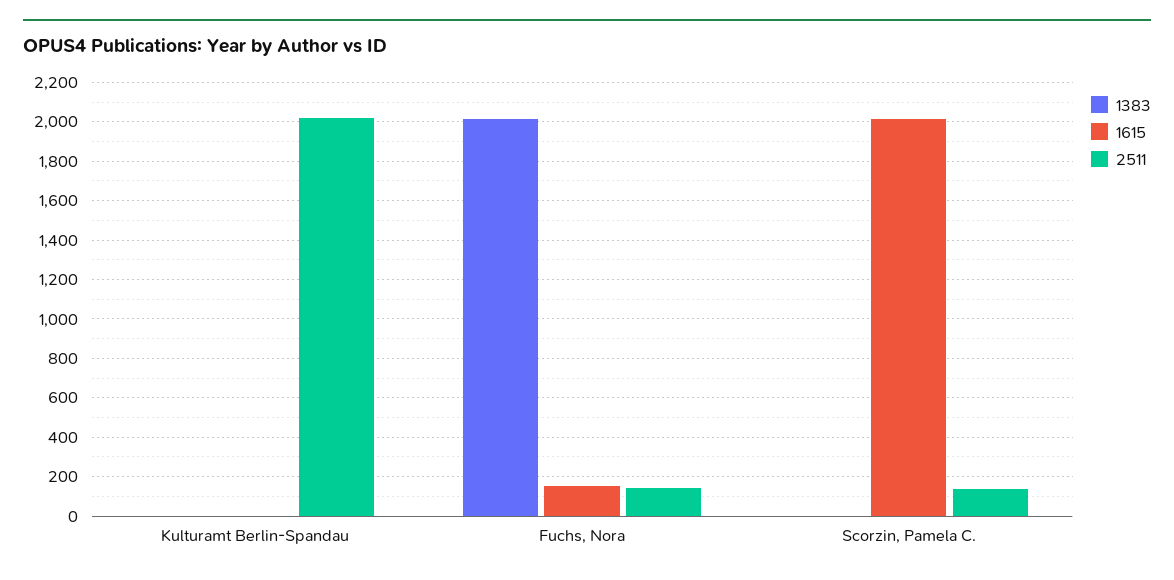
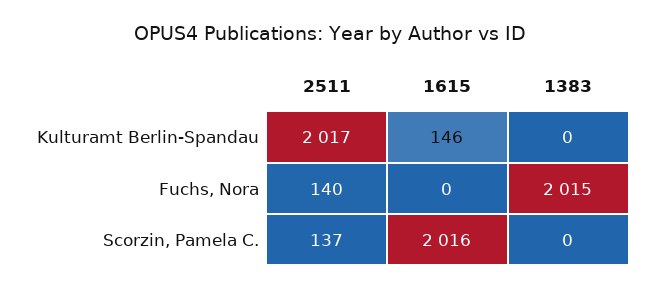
  {
    "1383": {
      "Kulturamt Berlin-Spandau": 0,
      "Fuchs, Nora": 2015,
      "Scorzin, Pamela C.": 0
    },
    "1615": {
-     "Kulturamt Berlin-Spandau": 0,
+     "Kulturamt Berlin-Spandau": 146,
-     "Fuchs, Nora": 150,
+     "Fuchs, Nora": 0,
      "Scorzin, Pamela C.": 2016
    },
    "2511": {
      "Kulturamt Berlin-Spandau": 2017,
      "Fuchs, Nora": 140,
      "Scorzin, Pamela C.": 137
    }
  }

